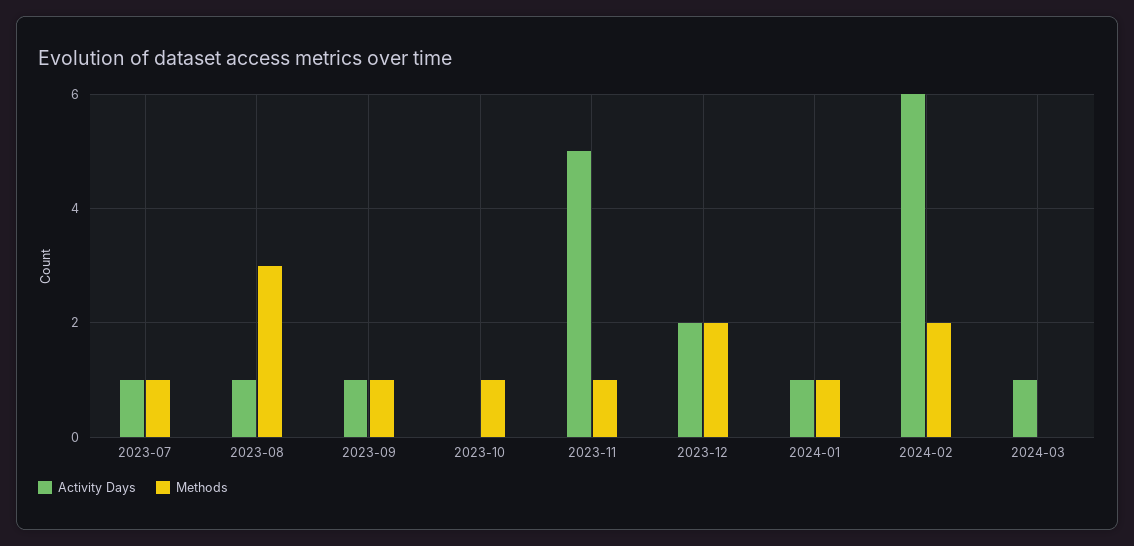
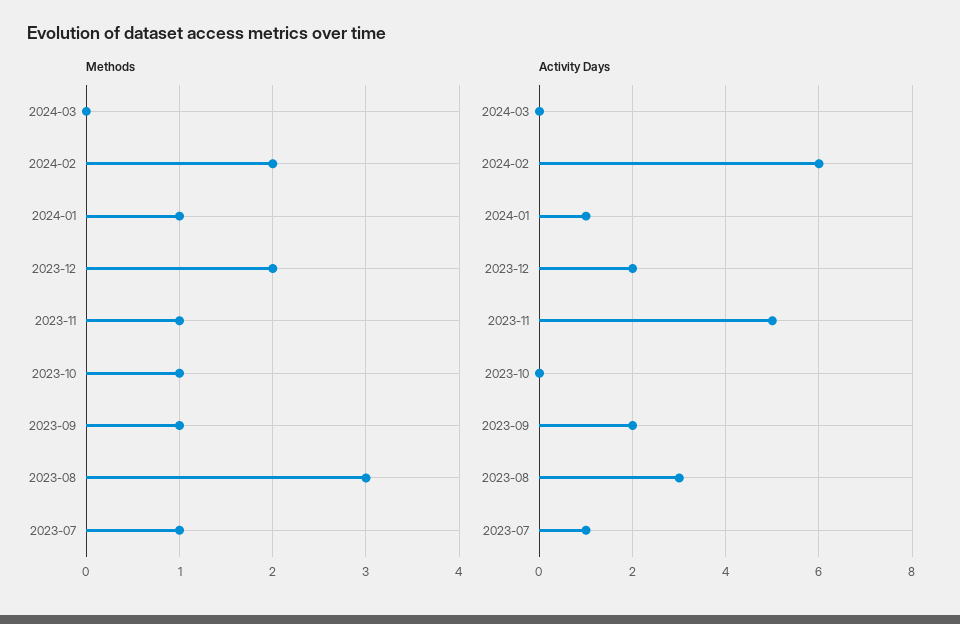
  {
    "Activity Days": {
      "2023-07": 1,
-     "2023-08": 1,
+     "2023-08": 3,
-     "2023-09": 1,
+     "2023-09": 2,
      "2023-10": 0,
      "2023-11": 5,
      "2023-12": 2,
      "2024-01": 1,
      "2024-02": 6,
-     "2024-03": 1
+     "2024-03": 0
    },
    "Methods": {
      "2023-07": 1,
      "2023-08": 3,
      "2023-09": 1,
      "2023-10": 1,
      "2023-11": 1,
      "2023-12": 2,
      "2024-01": 1,
      "2024-02": 2,
      "2024-03": 0
    }
  }

